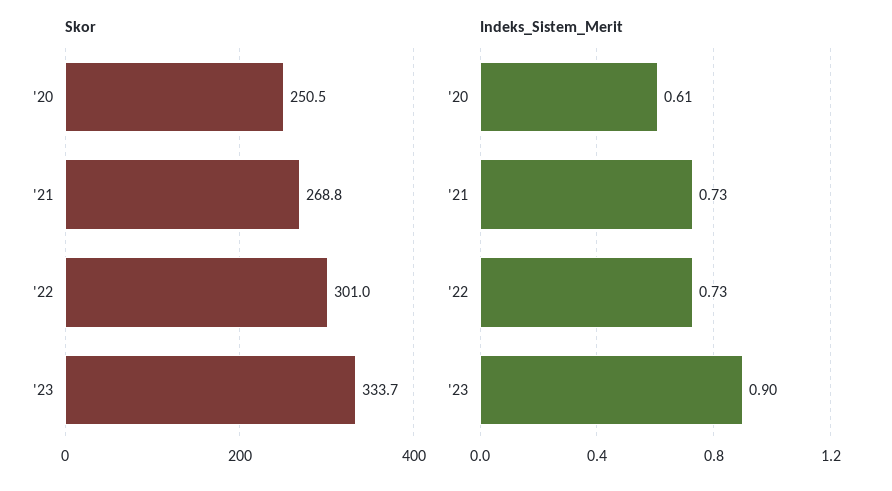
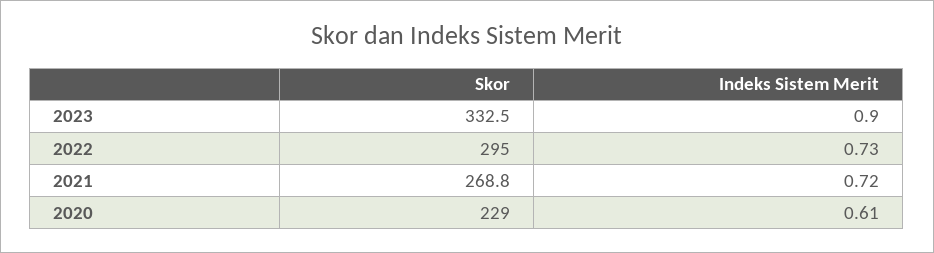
  {
    "Skor": {
-     "'20": 250.5,
+     "'20": 229,
      "'21": 268.8,
-     "'22": 301,
+     "'22": 295,
-     "'23": 333.7
+     "'23": 332.5
    },
    "Indeks_Sistem_Merit": {
      "'20": 0.61,
-     "'21": 0.73,
+     "'21": 0.72,
      "'22": 0.73,
      "'23": 0.9
    }
  }

